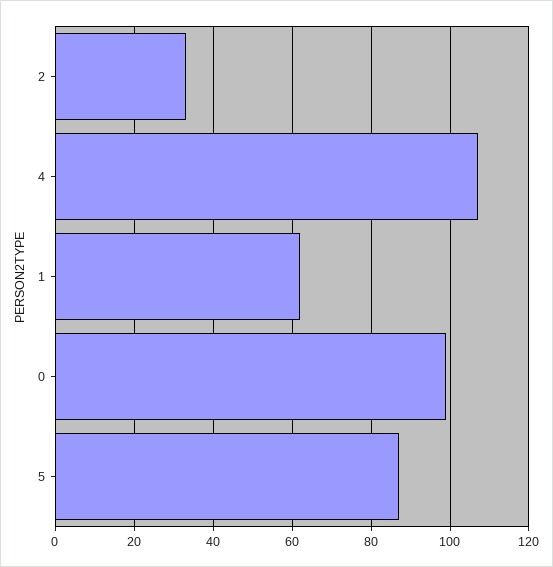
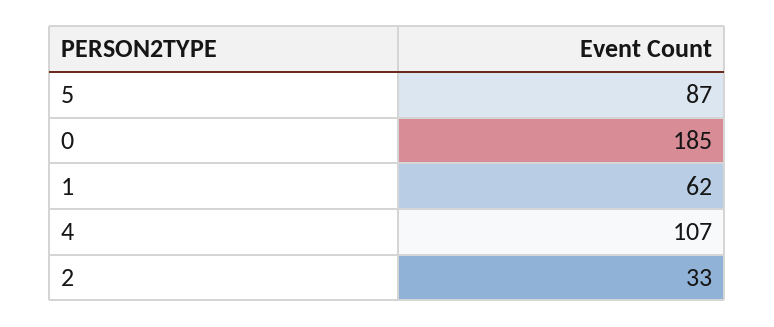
  {
    "2": 33,
    "4": 107,
    "1": 62,
-   "0": 100,
+   "0": 185,
    "5": 87
  }

